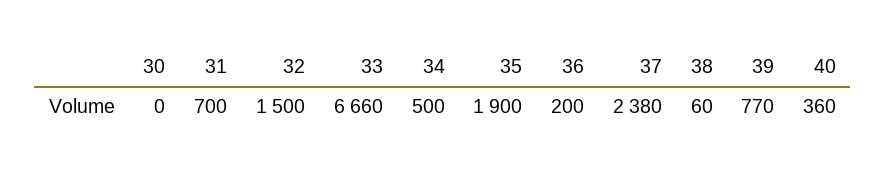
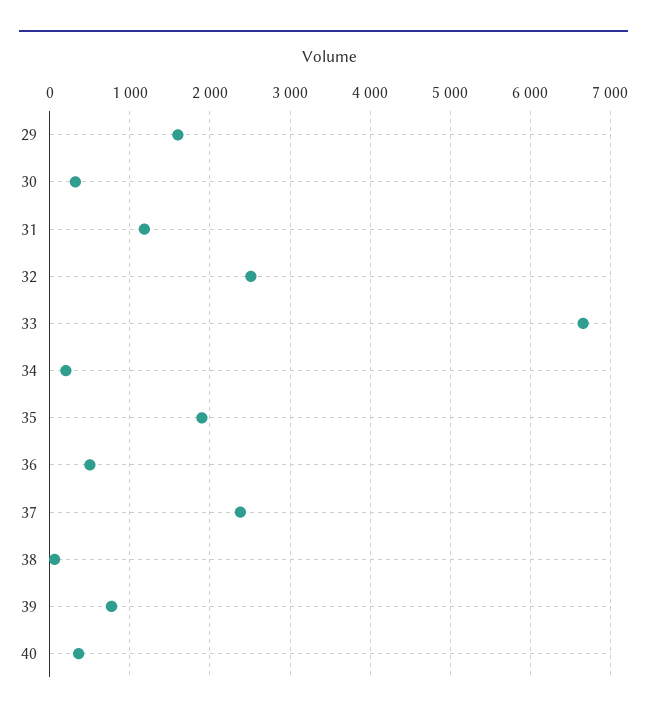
  {
-   "30": 0,
+   "30": 300,
-   "31": 700,
+   "31": 1200,
-   "32": 1500,
+   "32": 2500,
    "33": 6660,
-   "34": 500,
+   "34": 200,
    "35": 1900,
-   "36": 200,
+   "36": 500,
    "37": 2380,
    "38": 60,
    "39": 770,
-   "40": 360
+   "40": 360,
+   "29": 1600
  }

